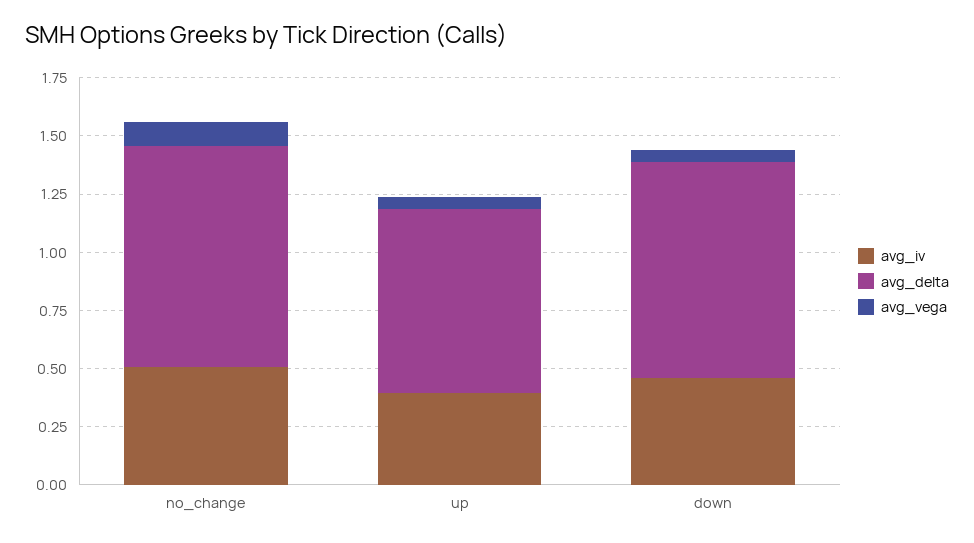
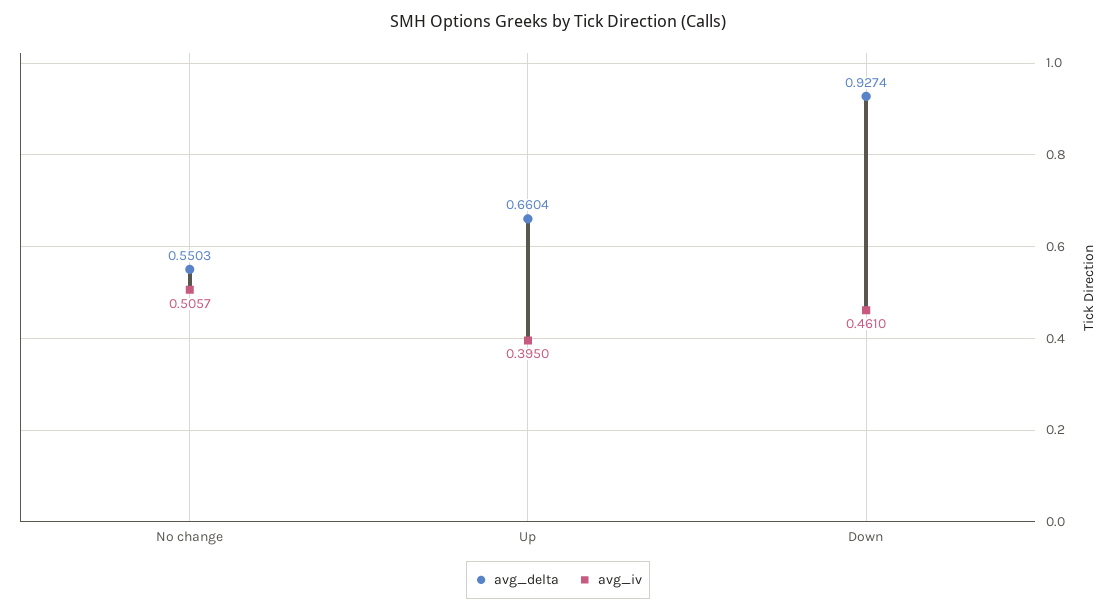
  {
    "avg_iv": {
      "no_change": 0.5057,
      "up": 0.395,
      "down": 0.461
    },
    "avg_delta": {
-     "no_change": 0.95,
+     "no_change": 0.5503,
-     "up": 0.8,
+     "up": 0.6604,
      "down": 0.9274
-   },
+   }
-   "avg_vega": {
-     "no_change": 0.1,
-     "up": 0.05,
-     "down": 0.05
-   }
  }

